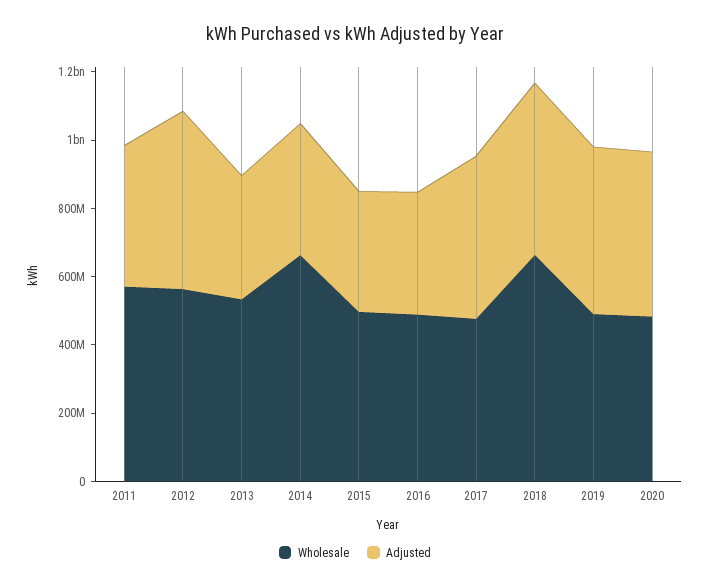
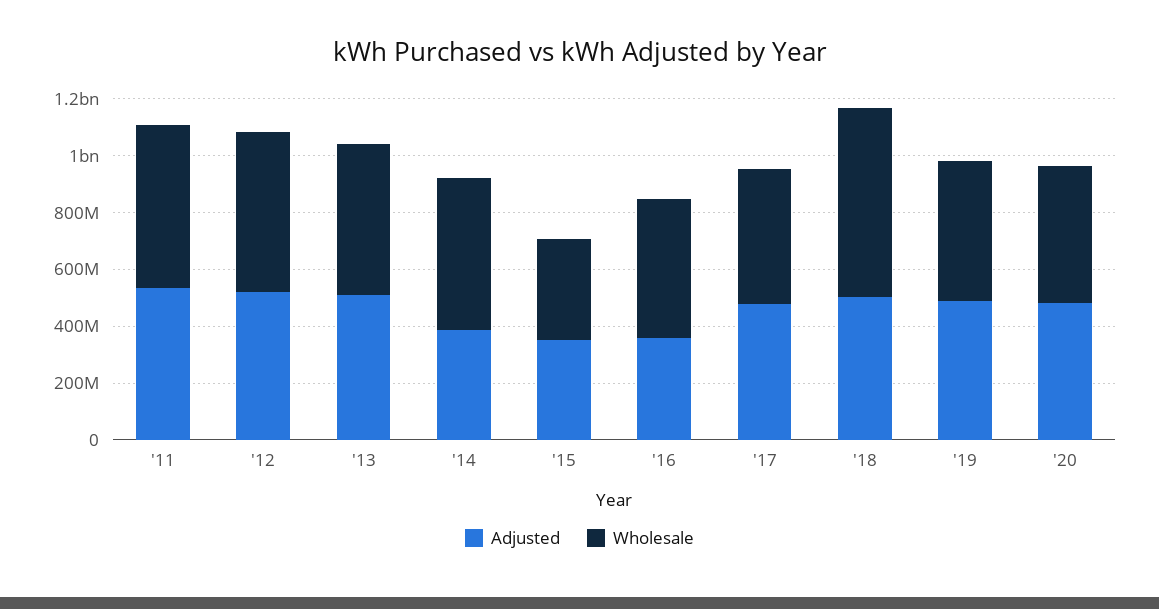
  {
    "Wholesale": {
      "2011": 550000000,
      "2012": 550000000,
      "2013": 550000000,
-     "2014": 650000000,
+     "2014": 550000000,
-     "2015": 500000000,
+     "2015": 350000000,
      "2016": 500000000,
      "2017": 500000000,
      "2018": 650000000,
      "2019": 500000000,
      "2020": 500000000
    },
    "Adjusted": {
-     "2011": 400000000,
+     "2011": 550000000,
      "2012": 500000000,
-     "2013": 350000000,
+     "2013": 500000000,
      "2014": 400000000,
      "2015": 350000000,
      "2016": 350000000,
      "2017": 500000000,
      "2018": 500000000,
      "2019": 500000000,
      "2020": 500000000
    }
  }

